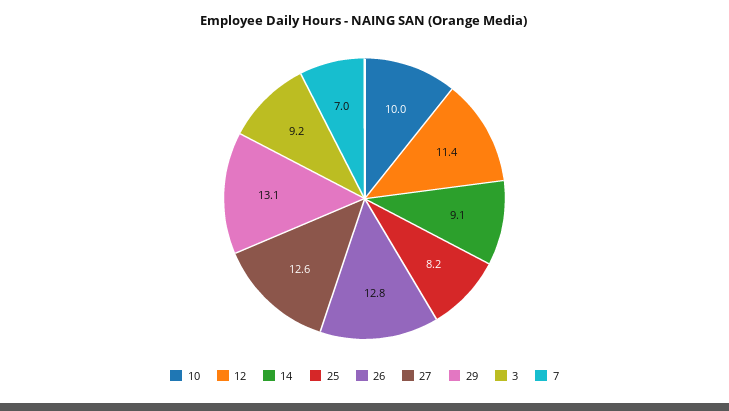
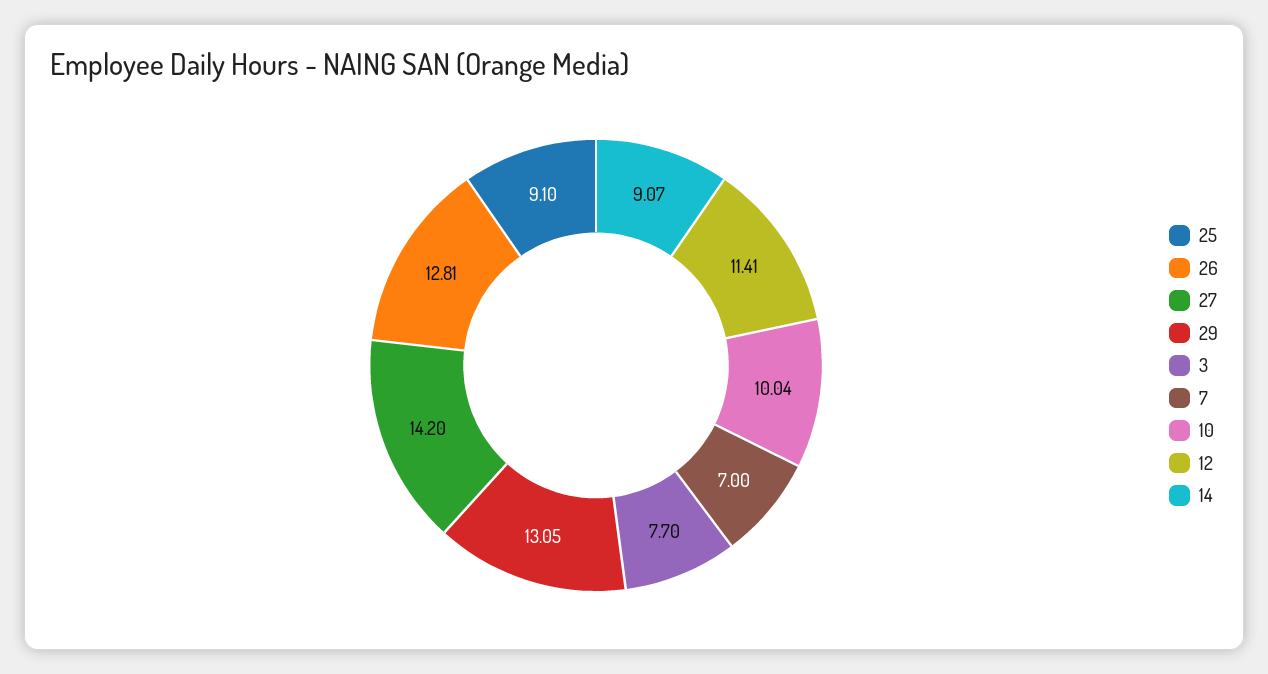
  {
    "10": 10.04,
    "12": 11.41,
    "14": 9.07,
-   "25": 8.2,
+   "25": 9.1,
    "26": 12.81,
-   "27": 12.6,
+   "27": 14.2,
    "29": 13.05,
-   "3": 9.2,
+   "3": 7.7,
    "7": 7
  }

